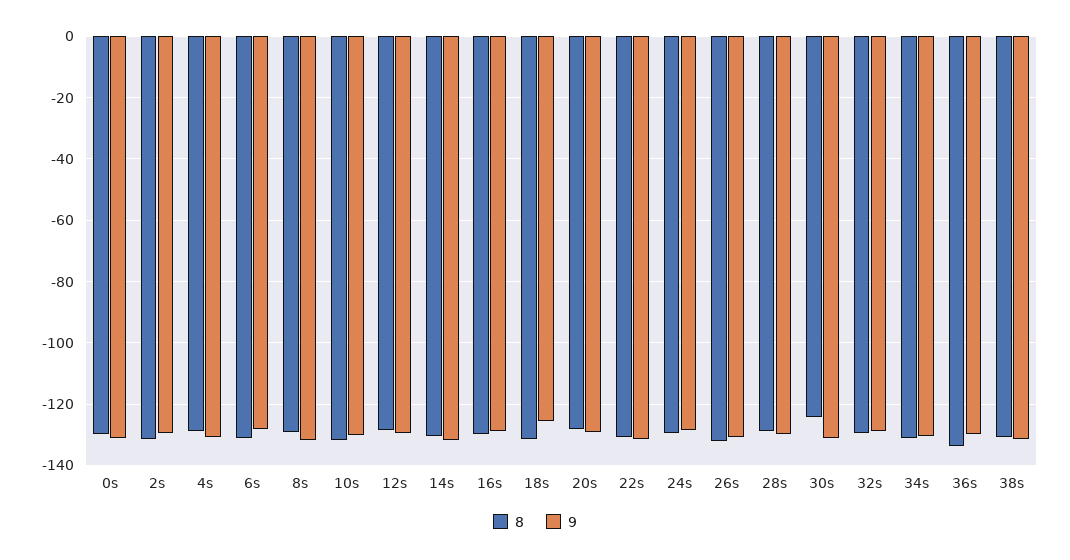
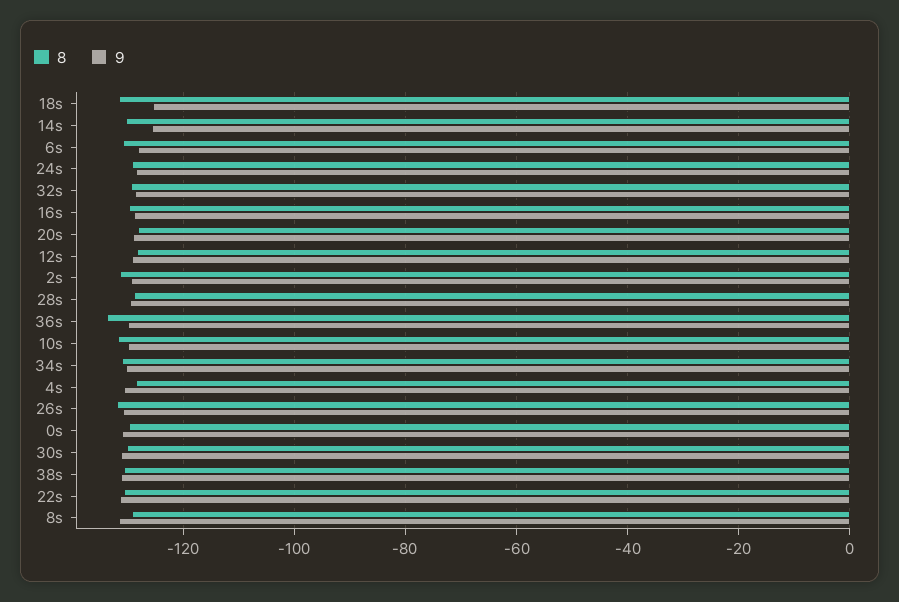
  {
    "8": {
      "0s": -130,
      "2s": -132,
      "4s": -128,
      "6s": -130,
      "8s": -130,
      "10s": -132,
      "12s": -128,
      "14s": -130,
      "16s": -130,
      "18s": -132,
      "20s": -128,
      "22s": -130,
      "24s": -130,
      "26s": -132,
      "28s": -128,
-     "30s": -124,
+     "30s": -130,
      "32s": -130,
      "34s": -132,
      "36s": -134,
      "38s": -130
    },
    "9": {
      "0s": -132,
      "2s": -130,
      "4s": -130,
      "6s": -128,
      "8s": -132,
      "10s": -130,
      "12s": -130,
-     "14s": -132,
+     "14s": -126,
      "16s": -128,
      "18s": -126,
      "20s": -130,
      "22s": -132,
      "24s": -128,
      "26s": -130,
      "28s": -130,
      "30s": -132,
      "32s": -128,
      "34s": -130,
      "36s": -130,
      "38s": -132
    }
  }

